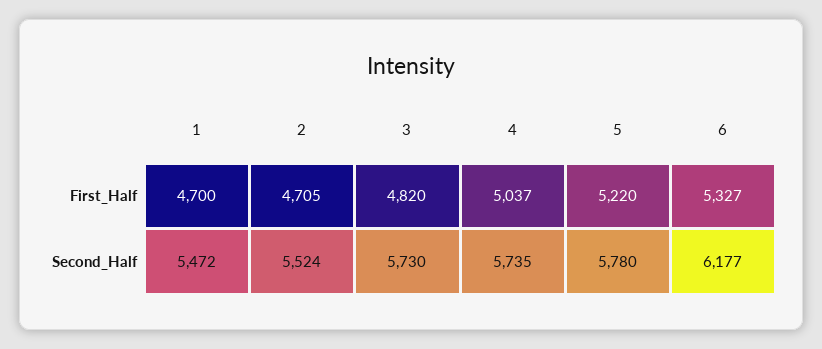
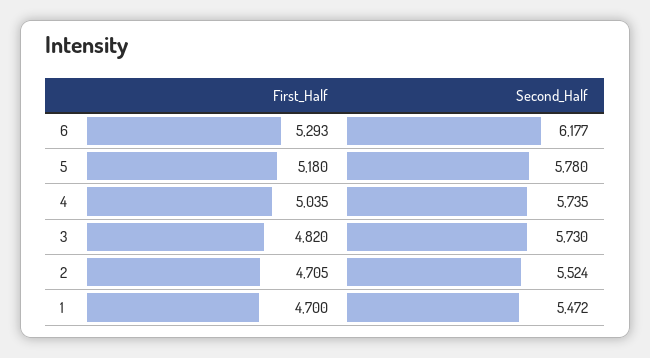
  {
    "1": {
      "First_Half": 4700,
      "Second_Half": 5472
    },
    "2": {
      "First_Half": 4705,
      "Second_Half": 5524
    },
    "3": {
      "First_Half": 4820,
      "Second_Half": 5730
    },
    "4": {
-     "First_Half": 5037,
+     "First_Half": 5035,
      "Second_Half": 5735
    },
    "5": {
-     "First_Half": 5220,
+     "First_Half": 5180,
      "Second_Half": 5780
    },
    "6": {
-     "First_Half": 5327,
+     "First_Half": 5293,
      "Second_Half": 6177
    }
  }

